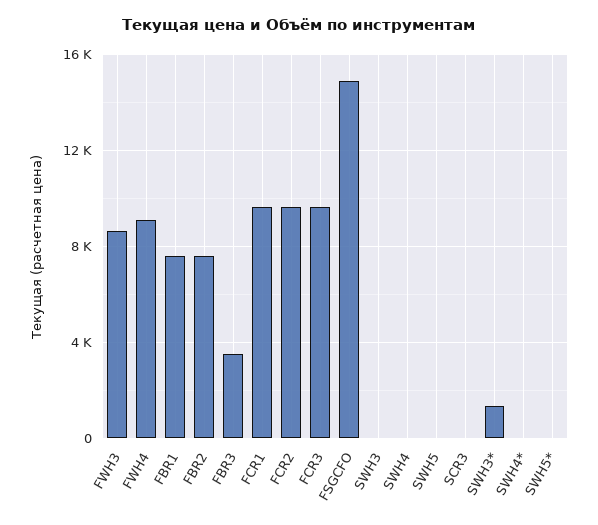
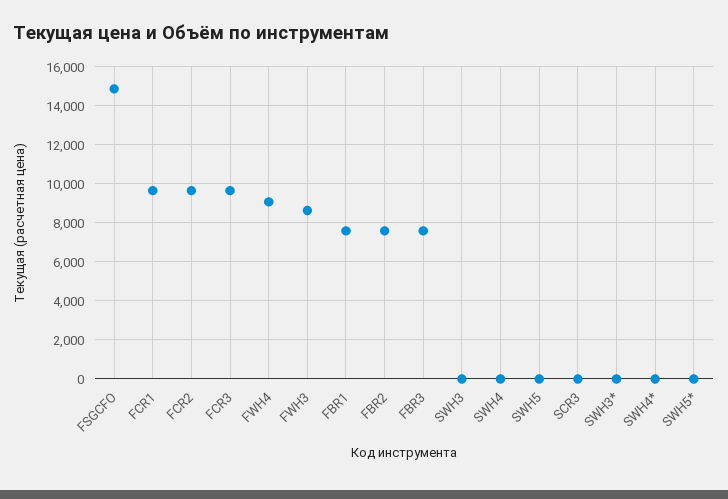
  {
    "FWH3": 8500,
    "FWH4": 9000,
    "FBR1": 7500,
    "FBR2": 7500,
-   "FBR3": 3500,
+   "FBR3": 7500,
    "FCR1": 9500,
    "FCR2": 9500,
    "FCR3": 9500,
    "FSGCFO": 15000,
    "SWH3": 0,
    "SWH4": 0,
    "SWH5": 0,
    "SCR3": 0,
-   "SWH3*": 1500,
+   "SWH3*": 0,
    "SWH4*": 0,
    "SWH5*": 0
  }

